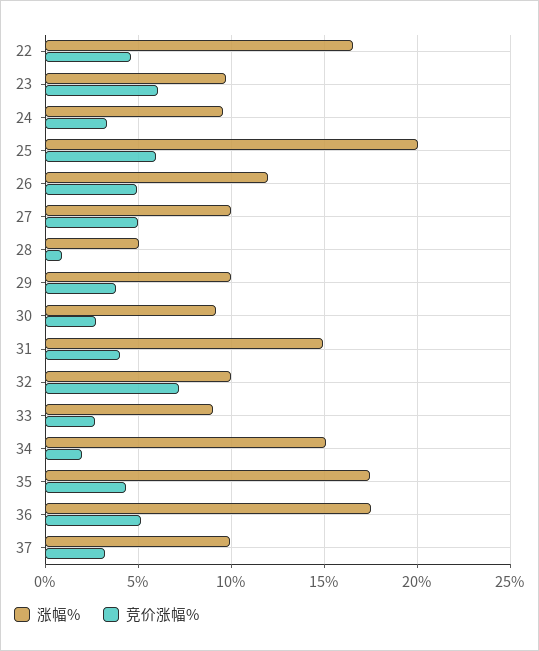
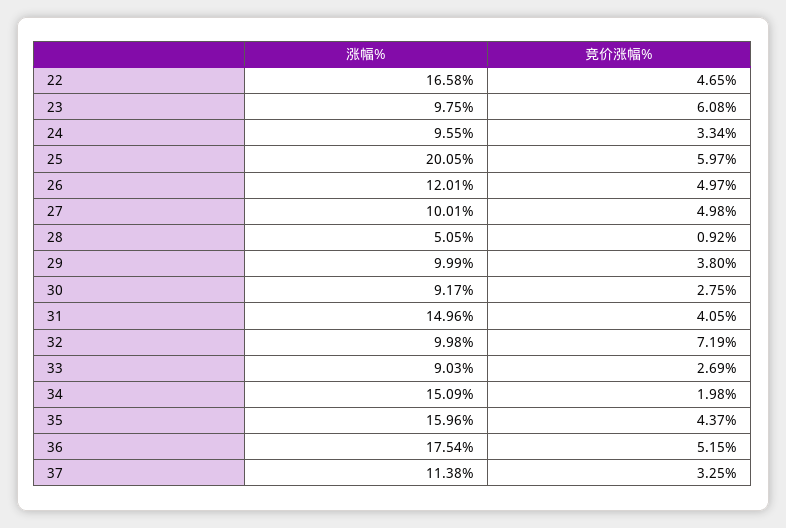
  {
    "涨幅%": {
      "22": 16.58,
      "23": 9.75,
      "24": 9.55,
      "25": 20.05,
      "26": 12.01,
      "27": 10.01,
      "28": 5.05,
      "29": 9.99,
      "30": 9.17,
      "31": 14.96,
      "32": 9.98,
      "33": 9.03,
      "34": 15.09,
-     "35": 17.5,
+     "35": 15.96,
      "36": 17.54,
-     "37": 10
+     "37": 11.38
    },
    "竞价涨幅%": {
      "22": 4.65,
      "23": 6.08,
      "24": 3.34,
      "25": 5.97,
      "26": 4.97,
      "27": 4.98,
      "28": 0.92,
      "29": 3.8,
      "30": 2.75,
      "31": 4.05,
      "32": 7.19,
      "33": 2.69,
      "34": 1.98,
      "35": 4.37,
      "36": 5.15,
      "37": 3.25
    }
  }

